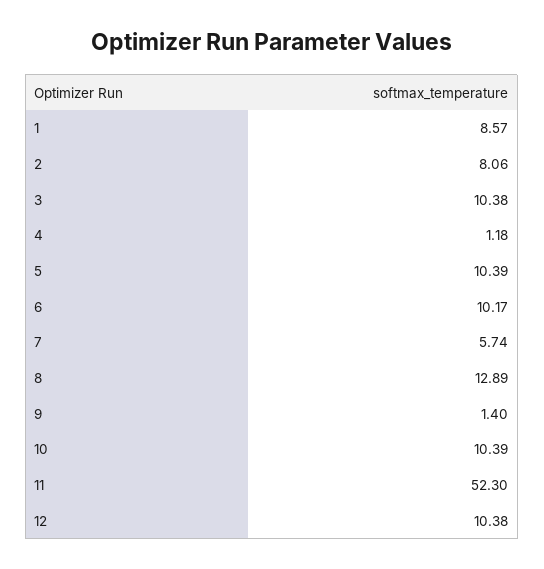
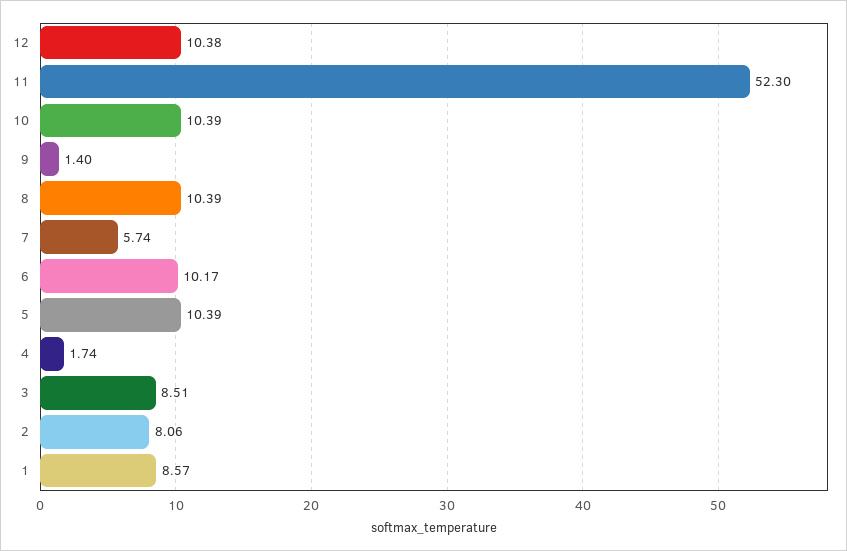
  {
    "1": 8.57,
    "2": 8.06,
-   "3": 10.38,
+   "3": 8.51,
-   "4": 1.18,
+   "4": 1.74,
    "5": 10.39,
    "6": 10.17,
    "7": 5.74,
-   "8": 12.89,
+   "8": 10.39,
    "9": 1.4,
    "10": 10.39,
    "11": 52.3,
    "12": 10.38
  }

